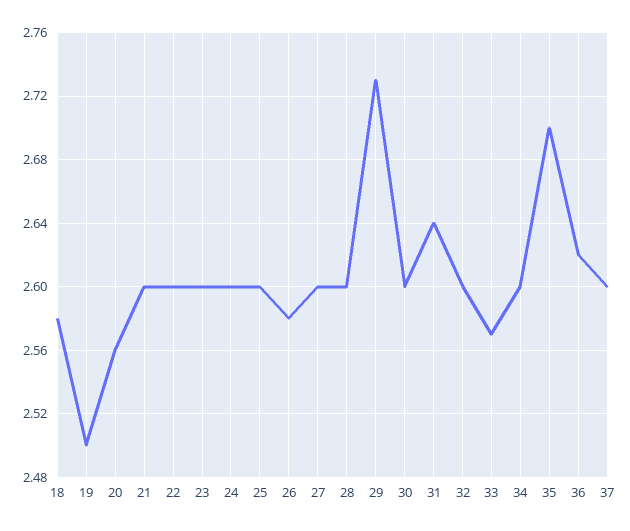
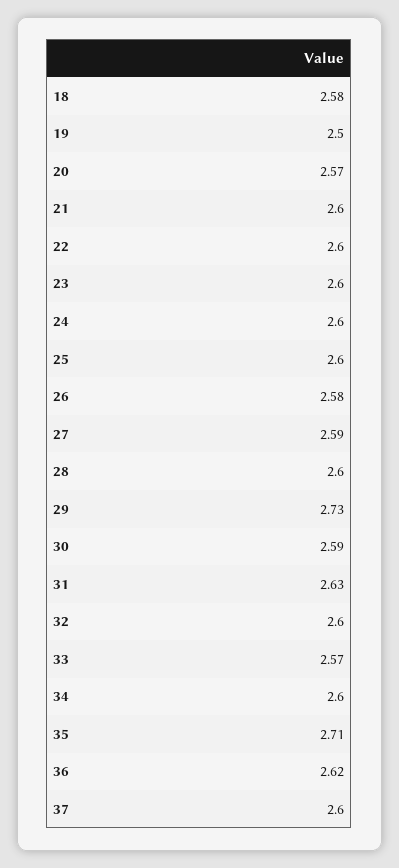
  {
    "18": 2.58,
    "19": 2.5,
-   "20": 2.56,
+   "20": 2.57,
    "21": 2.6,
    "22": 2.6,
    "23": 2.6,
    "24": 2.6,
    "25": 2.6,
    "26": 2.58,
-   "27": 2.6,
+   "27": 2.59,
    "28": 2.6,
    "29": 2.73,
-   "30": 2.6,
+   "30": 2.59,
-   "31": 2.64,
+   "31": 2.63,
    "32": 2.6,
    "33": 2.57,
    "34": 2.6,
-   "35": 2.7,
+   "35": 2.71,
    "36": 2.62,
    "37": 2.6
  }

